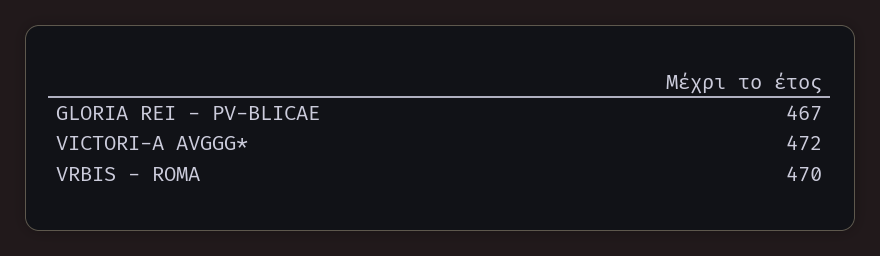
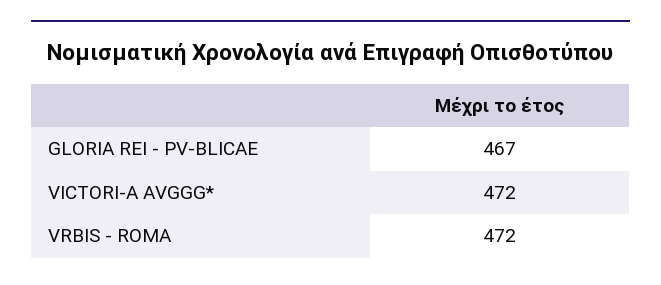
  {
    "GLORIA REI - PV-BLICAE": 467,
    "VICTORI-A AVGGG*": 472,
-   "VRBIS - ROMA": 470
+   "VRBIS - ROMA": 472
  }

